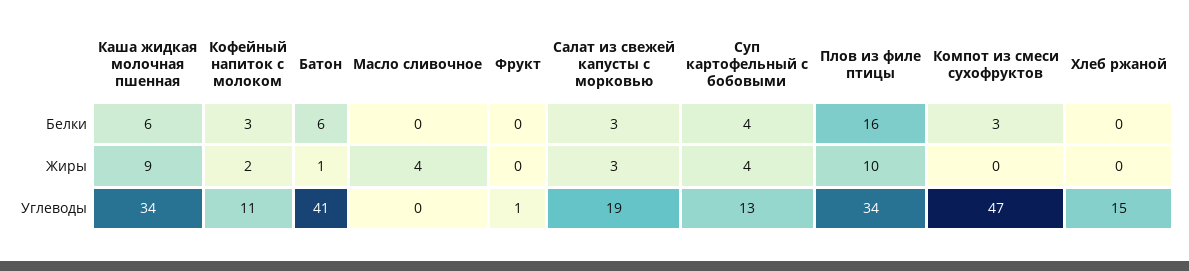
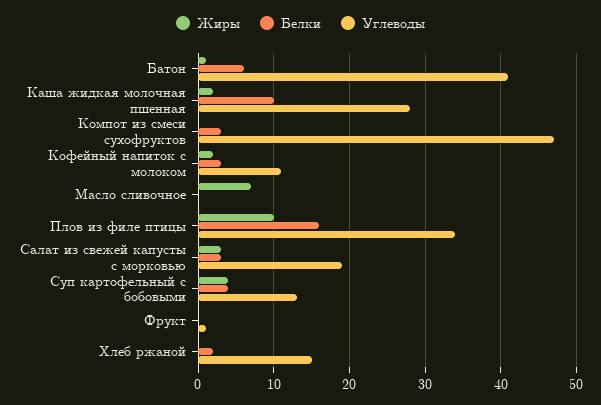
  {
    "Белки": {
-     "Каша жидкая молочная пшенная": 6,
+     "Каша жидкая молочная пшенная": 10,
      "Кофейный напиток с молоком": 3,
      "Батон": 6,
      "Масло сливочное": 0,
      "Фрукт": 0,
      "Салат из свежей капусты с морковью": 3,
      "Суп картофельный с бобовыми": 4,
      "Плов из филе птицы": 16,
      "Компот из смеси сухофруктов": 3,
-     "Хлеб ржаной": 0
+     "Хлеб ржаной": 2
    },
    "Жиры": {
-     "Каша жидкая молочная пшенная": 9,
+     "Каша жидкая молочная пшенная": 2,
      "Кофейный напиток с молоком": 2,
      "Батон": 1,
-     "Масло сливочное": 4,
+     "Масло сливочное": 7,
      "Фрукт": 0,
      "Салат из свежей капусты с морковью": 3,
      "Суп картофельный с бобовыми": 4,
      "Плов из филе птицы": 10,
      "Компот из смеси сухофруктов": 0,
      "Хлеб ржаной": 0
    },
    "Углеводы": {
-     "Каша жидкая молочная пшенная": 34,
+     "Каша жидкая молочная пшенная": 28,
      "Кофейный напиток с молоком": 11,
      "Батон": 41,
      "Масло сливочное": 0,
      "Фрукт": 1,
      "Салат из свежей капусты с морковью": 19,
      "Суп картофельный с бобовыми": 13,
      "Плов из филе птицы": 34,
      "Компот из смеси сухофруктов": 47,
      "Хлеб ржаной": 15
    }
  }

